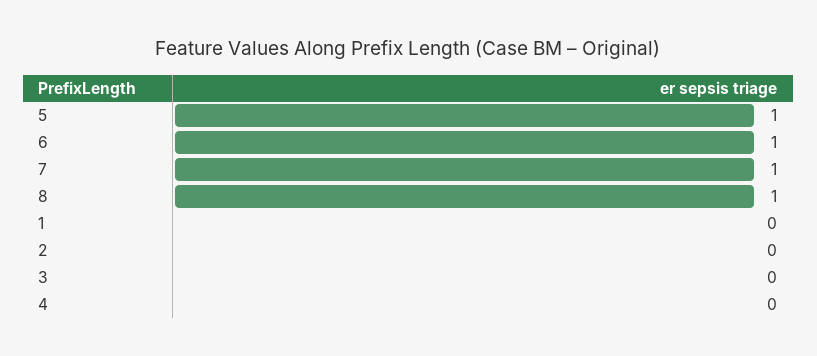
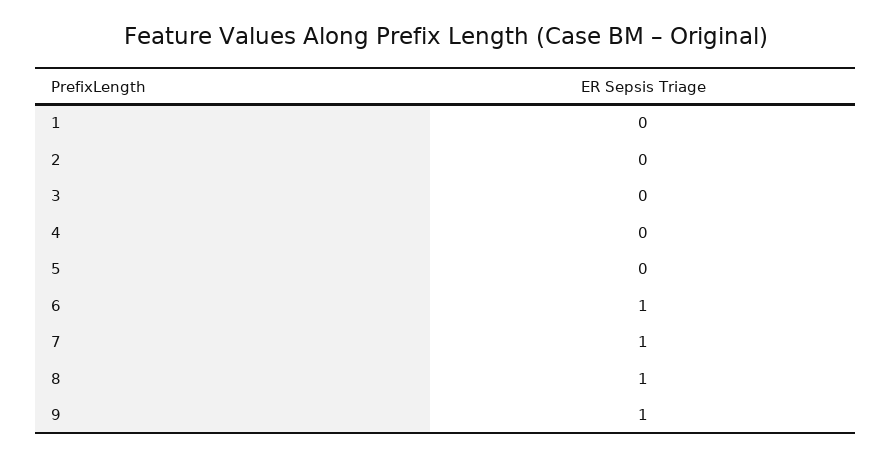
  {
-   "5": 1,
+   "5": 0,
    "6": 1,
    "7": 1,
    "8": 1,
    "1": 0,
    "2": 0,
    "3": 0,
-   "4": 0
+   "4": 0,
+   "9": 1
  }

